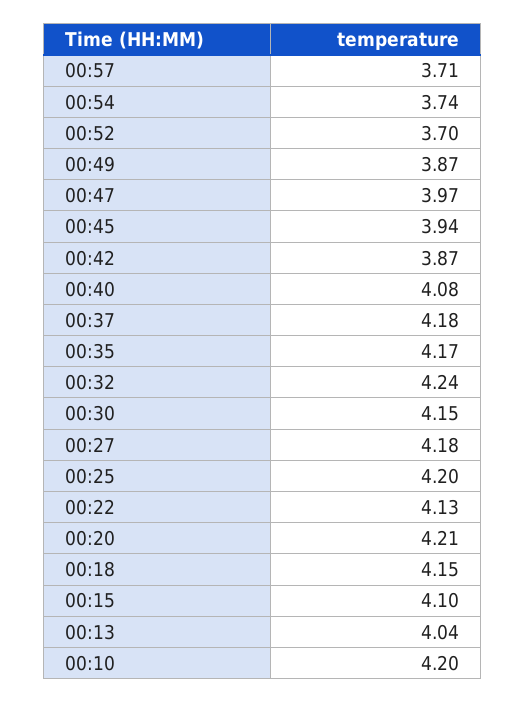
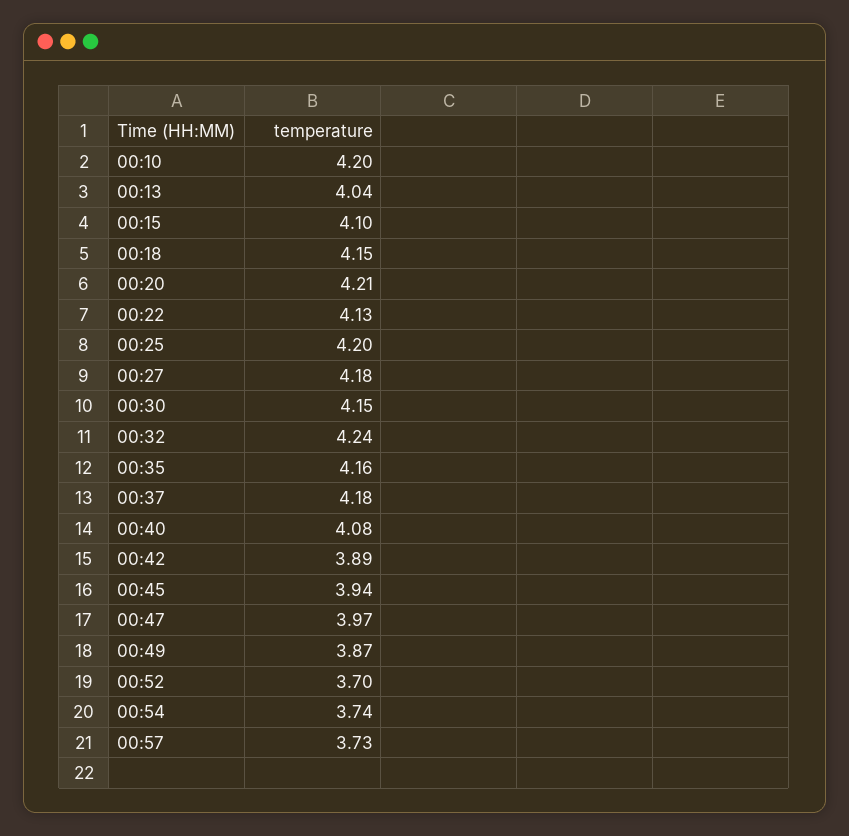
  {
-   "00:57": 3.71,
+   "00:57": 3.73,
    "00:54": 3.74,
    "00:52": 3.7,
    "00:49": 3.87,
    "00:47": 3.97,
    "00:45": 3.94,
-   "00:42": 3.87,
+   "00:42": 3.89,
    "00:40": 4.08,
    "00:37": 4.18,
-   "00:35": 4.17,
+   "00:35": 4.16,
    "00:32": 4.24,
    "00:30": 4.15,
    "00:27": 4.18,
    "00:25": 4.2,
    "00:22": 4.13,
    "00:20": 4.21,
    "00:18": 4.15,
    "00:15": 4.1,
    "00:13": 4.04,
    "00:10": 4.2
  }

